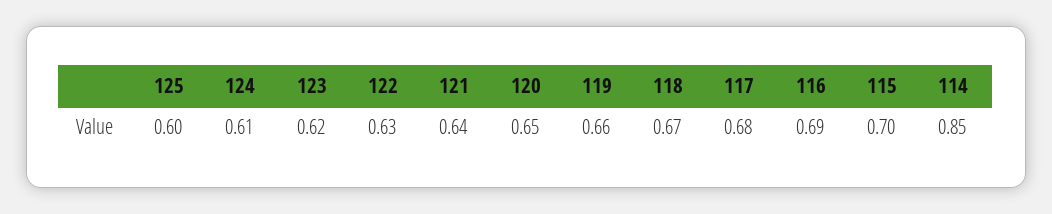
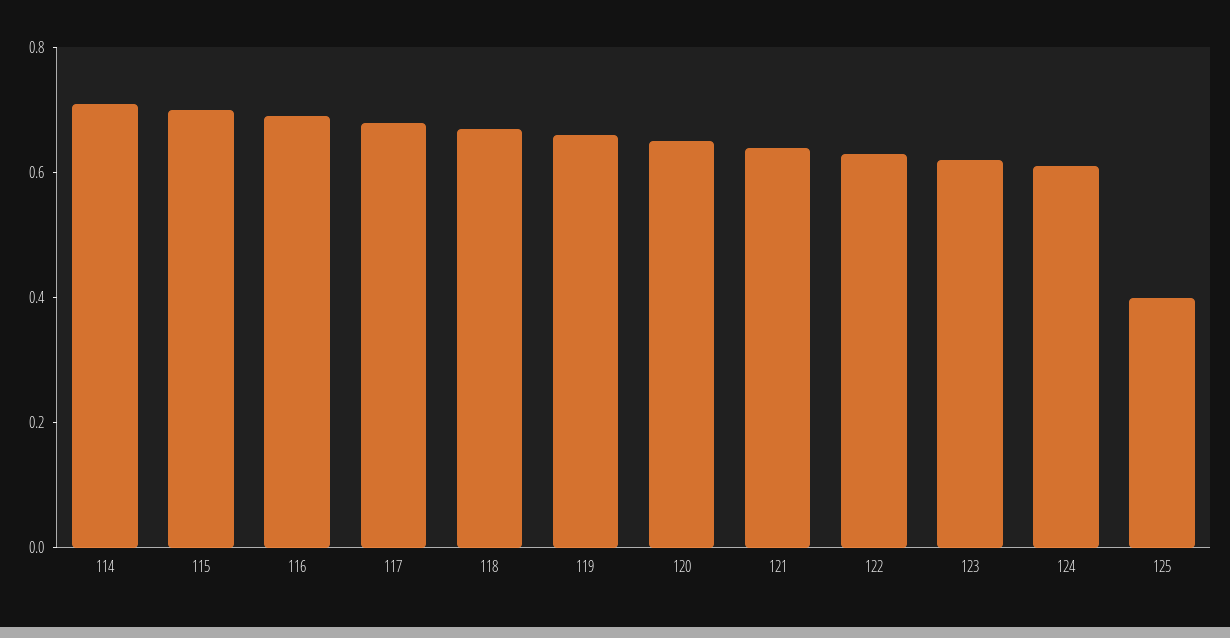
  {
-   "125": 0.6,
+   "125": 0.4,
    "124": 0.61,
    "123": 0.62,
    "122": 0.63,
    "121": 0.64,
    "120": 0.65,
    "119": 0.66,
    "118": 0.67,
    "117": 0.68,
    "116": 0.69,
    "115": 0.7,
-   "114": 0.85
+   "114": 0.7
  }

